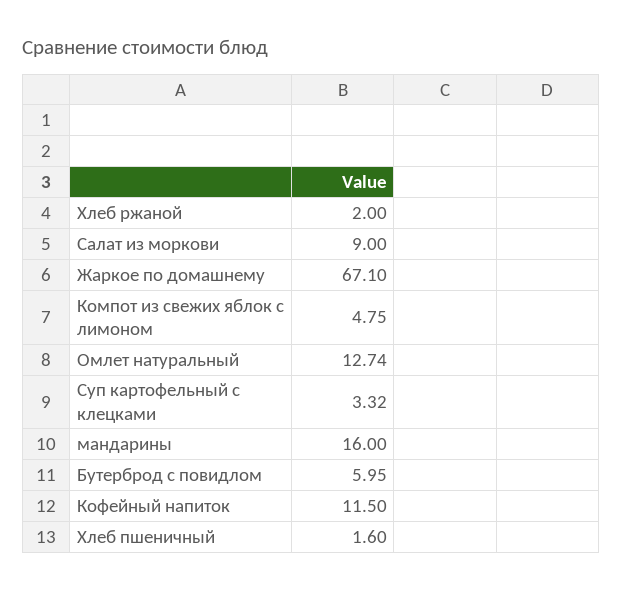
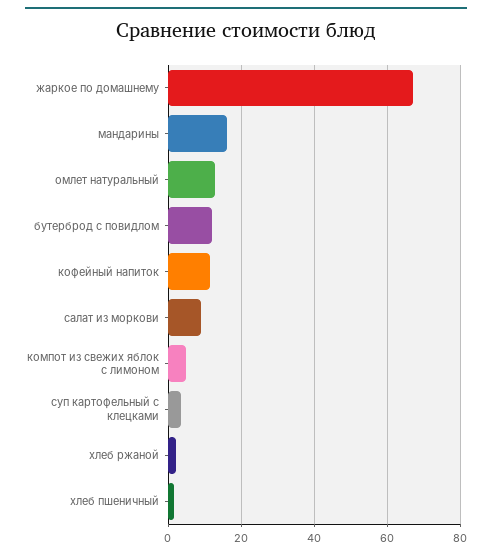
  {
    "Хлеб ржаной": 2,
    "Салат из моркови": 9,
    "Жаркое по домашнему": 67.1,
    "Компот из свежих яблок с лимоном": 4.75,
    "Омлет натуральный": 12.74,
    "Суп картофельный с клецками": 3.32,
    "мандарины": 16,
-   "Бутерброд с повидлом": 5.95,
+   "Бутерброд с повидлом": 12,
    "Кофейный напиток": 11.5,
    "Хлеб пшеничный": 1.6
  }

